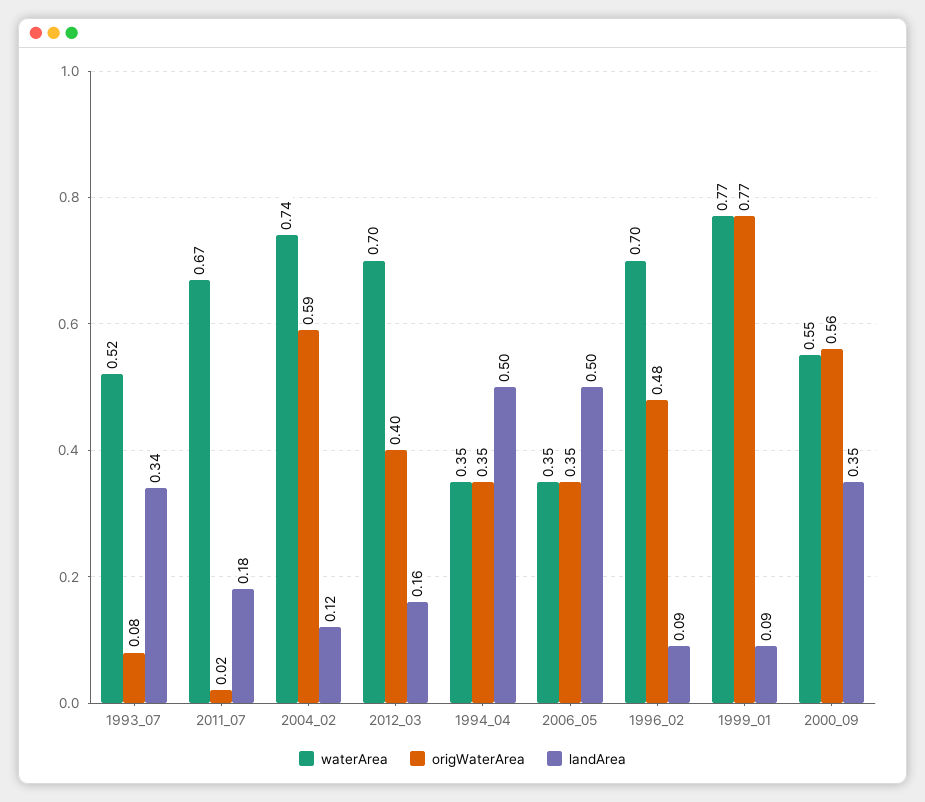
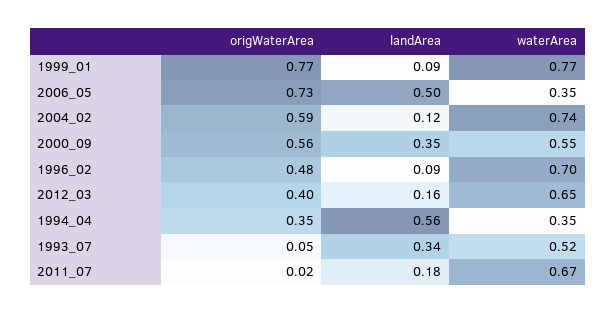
  {
    "waterArea": {
      "1993_07": 0.52,
      "2011_07": 0.67,
      "2004_02": 0.74,
-     "2012_03": 0.7,
+     "2012_03": 0.65,
      "1994_04": 0.35,
      "2006_05": 0.35,
      "1996_02": 0.7,
      "1999_01": 0.77,
      "2000_09": 0.55
    },
    "origWaterArea": {
-     "1993_07": 0.08,
+     "1993_07": 0.05,
      "2011_07": 0.02,
      "2004_02": 0.59,
      "2012_03": 0.4,
      "1994_04": 0.35,
-     "2006_05": 0.35,
+     "2006_05": 0.73,
      "1996_02": 0.48,
      "1999_01": 0.77,
      "2000_09": 0.56
    },
    "landArea": {
      "1993_07": 0.34,
      "2011_07": 0.18,
      "2004_02": 0.12,
      "2012_03": 0.16,
-     "1994_04": 0.5,
+     "1994_04": 0.56,
      "2006_05": 0.5,
      "1996_02": 0.09,
      "1999_01": 0.09,
      "2000_09": 0.35
    }
  }

